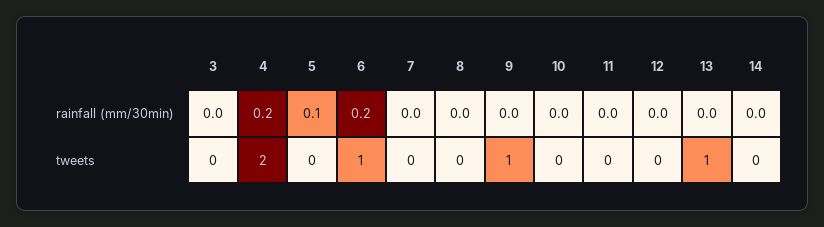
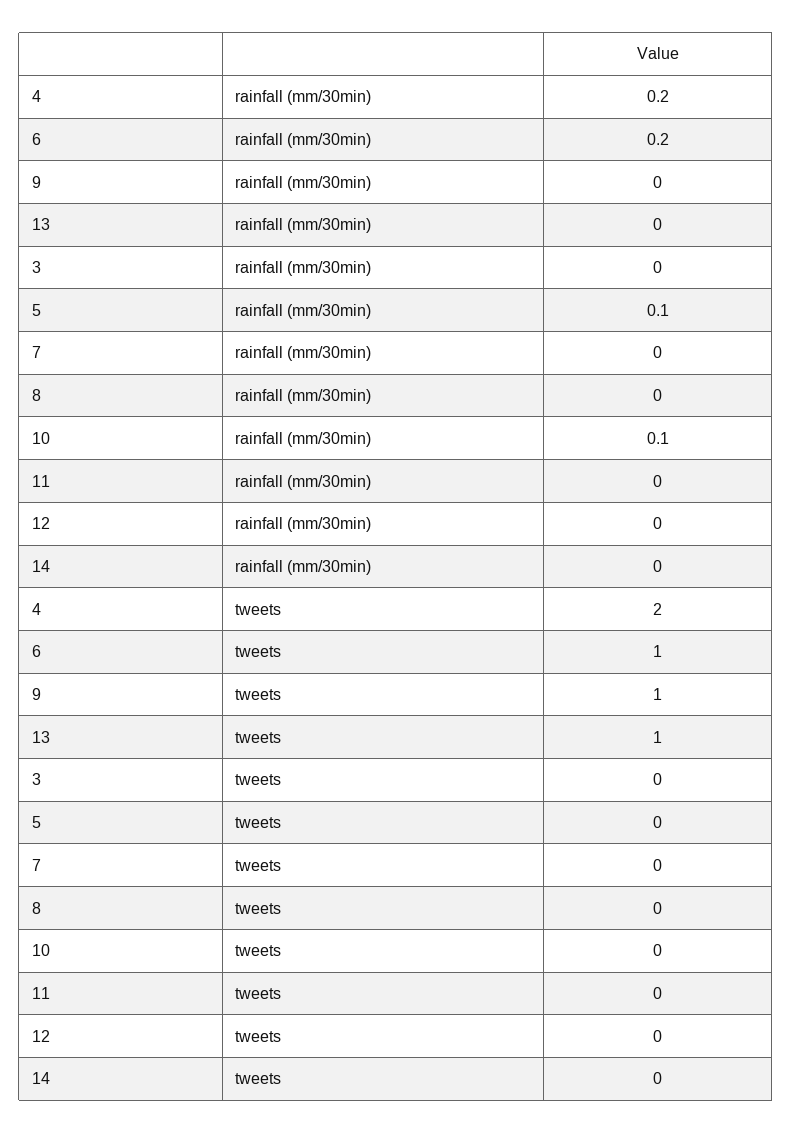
  {
    "3": {
      "rainfall (mm/30min)": 0,
      "tweets": 0
    },
    "4": {
      "rainfall (mm/30min)": 0.2,
      "tweets": 2
    },
    "5": {
      "rainfall (mm/30min)": 0.1,
      "tweets": 0
    },
    "6": {
      "rainfall (mm/30min)": 0.2,
      "tweets": 1
    },
    "7": {
      "rainfall (mm/30min)": 0,
      "tweets": 0
    },
    "8": {
      "rainfall (mm/30min)": 0,
      "tweets": 0
    },
    "9": {
      "rainfall (mm/30min)": 0,
      "tweets": 1
    },
    "10": {
-     "rainfall (mm/30min)": 0,
+     "rainfall (mm/30min)": 0.1,
      "tweets": 0
    },
    "11": {
      "rainfall (mm/30min)": 0,
      "tweets": 0
    },
    "12": {
      "rainfall (mm/30min)": 0,
      "tweets": 0
    },
    "13": {
      "rainfall (mm/30min)": 0,
      "tweets": 1
    },
    "14": {
      "rainfall (mm/30min)": 0,
      "tweets": 0
    }
  }

